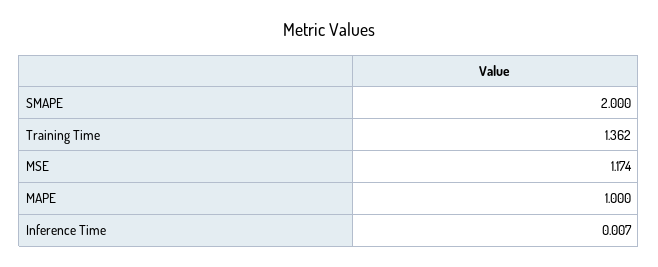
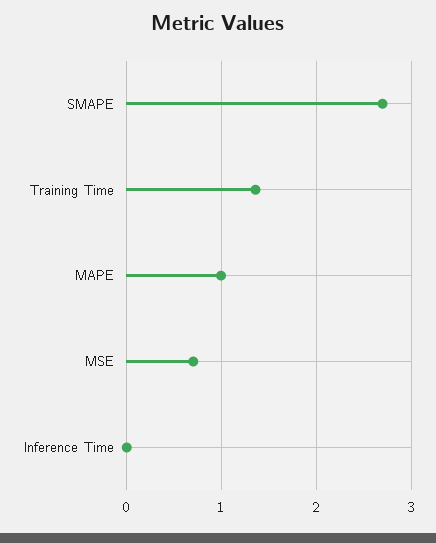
  {
-   "SMAPE": 2,
+   "SMAPE": 2.7,
    "Training Time": 1.362,
-   "MSE": 1.174,
+   "MSE": 0.7,
    "MAPE": 1,
    "Inference Time": 0.007
  }

